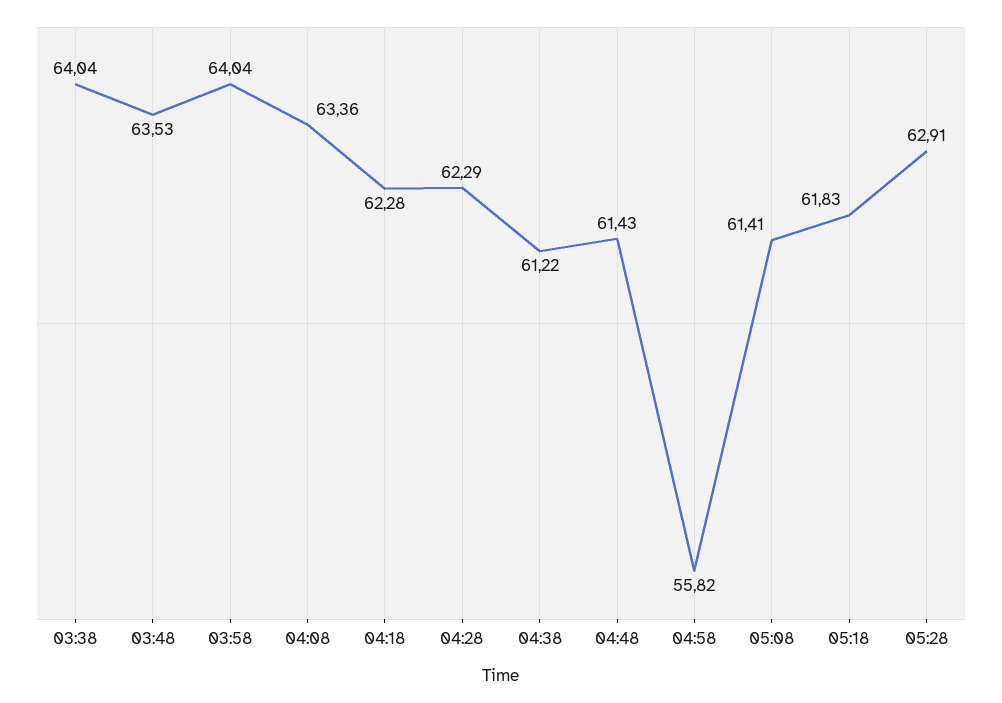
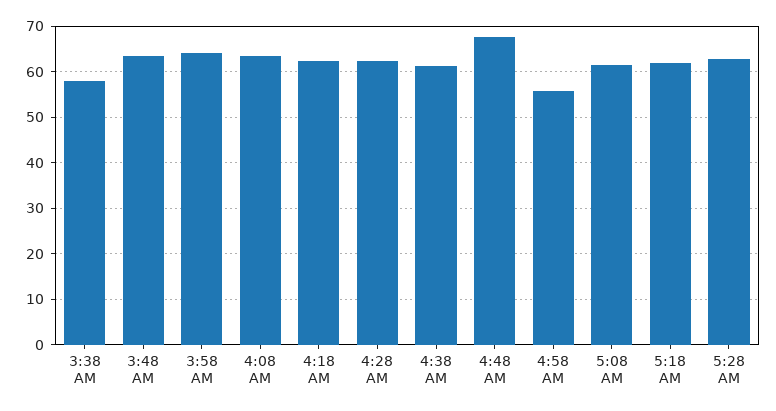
  {
-   "03:38": 64.04,
+   "03:38": 58,
    "03:48": 63.53,
    "03:58": 64.04,
    "04:08": 63.36,
    "04:18": 62.28,
    "04:28": 62.29,
    "04:38": 61.22,
-   "04:48": 61.43,
+   "04:48": 68,
    "04:58": 55.82,
    "05:08": 61.41,
    "05:18": 61.83,
    "05:28": 62.91
  }

